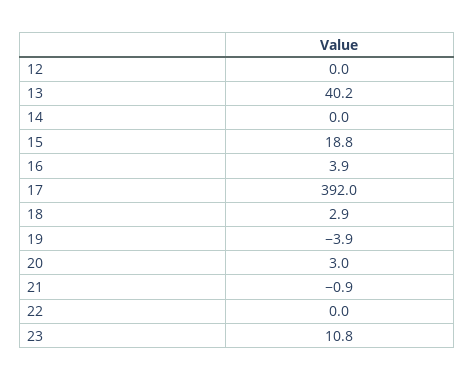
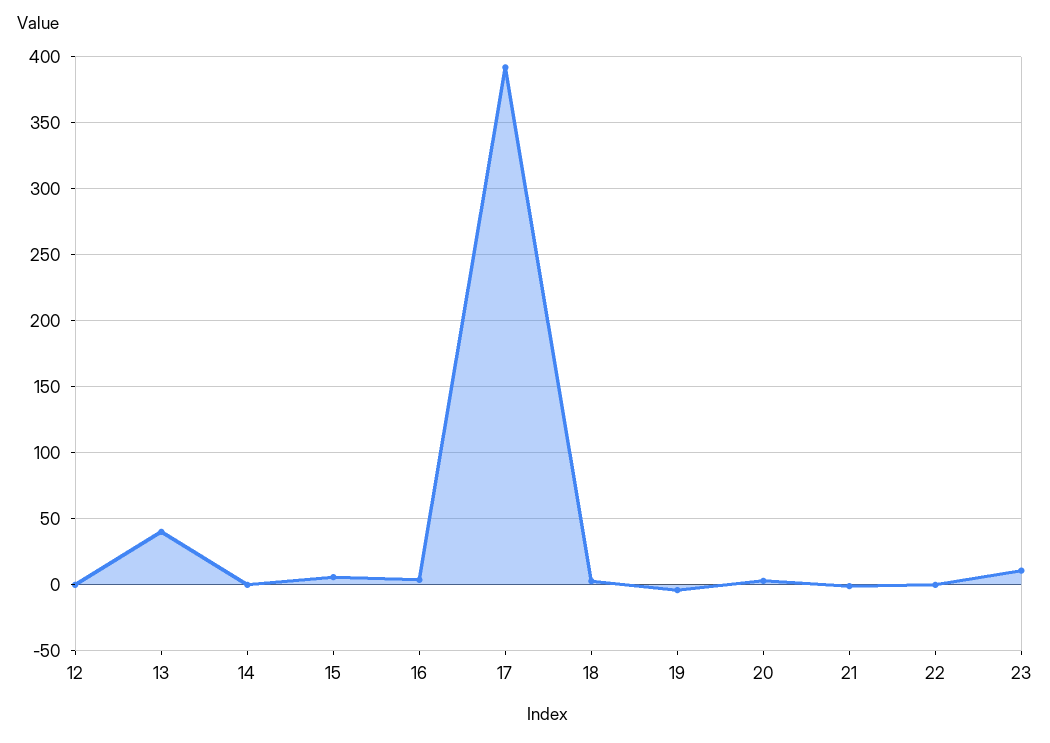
  {
    "12": 0,
    "13": 40.2,
    "14": 0,
-   "15": 18.8,
+   "15": 5,
    "16": 3.9,
    "17": 392,
    "18": 2.9,
    "19": -3.9,
    "20": 3,
    "21": -0.9,
    "22": 0,
    "23": 10.8
  }

